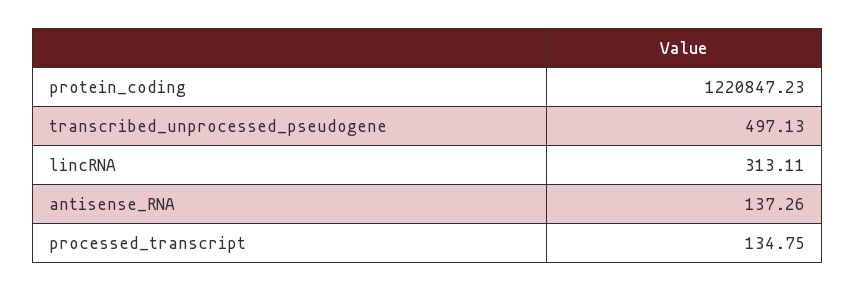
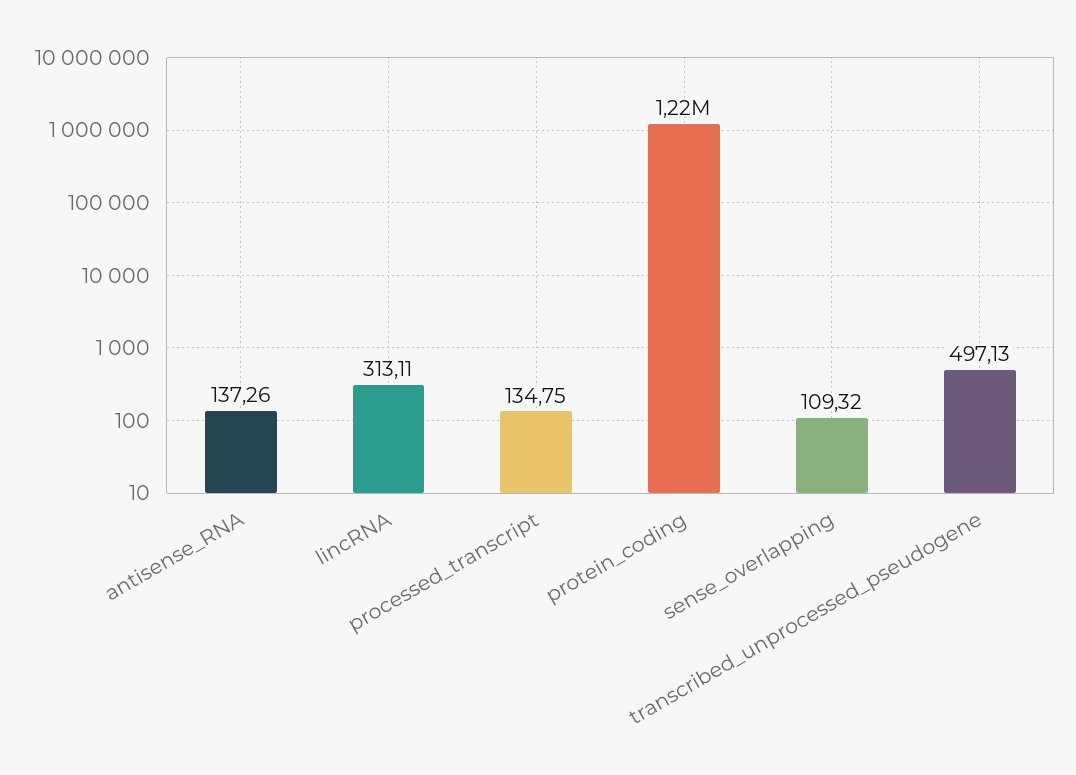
  {
    "protein_coding": 1220847.23,
    "transcribed_unprocessed_pseudogene": 497.13,
    "lincRNA": 313.11,
    "antisense_RNA": 137.26,
-   "processed_transcript": 134.75
+   "processed_transcript": 134.75,
+   "sense_overlapping": 109.32
  }

